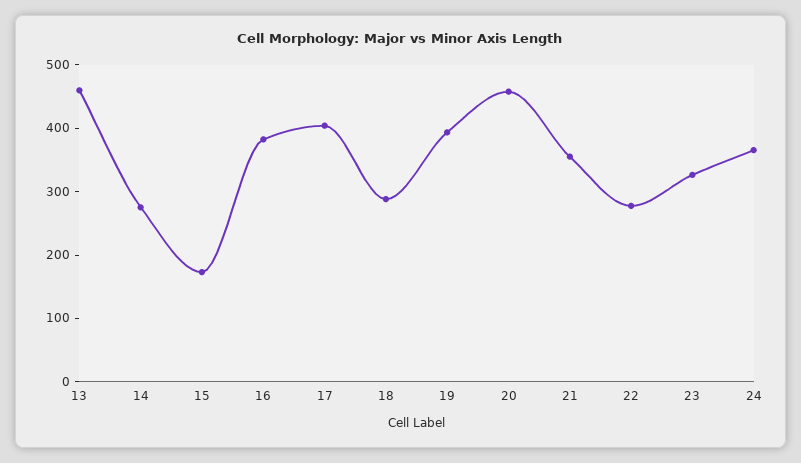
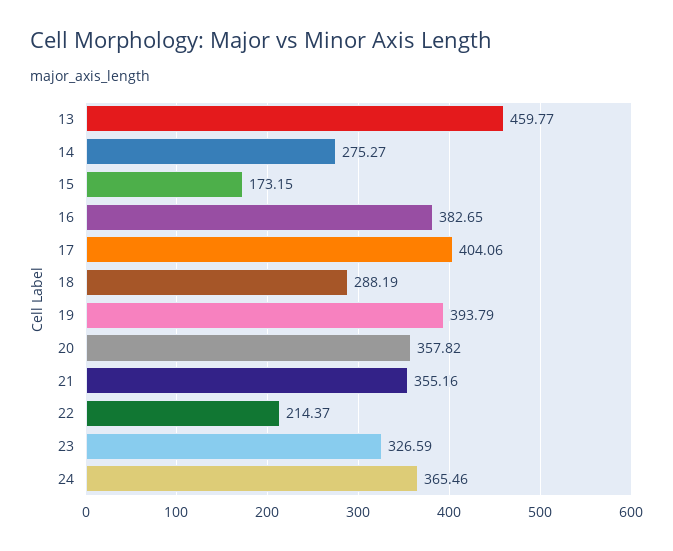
  {
    "13": 459.77,
    "14": 275.27,
    "15": 173.15,
    "16": 382.65,
    "17": 404.06,
    "18": 288.19,
    "19": 393.79,
-   "20": 460,
+   "20": 357.82,
    "21": 355.16,
-   "22": 280,
+   "22": 214.37,
    "23": 326.59,
    "24": 365.46
  }

